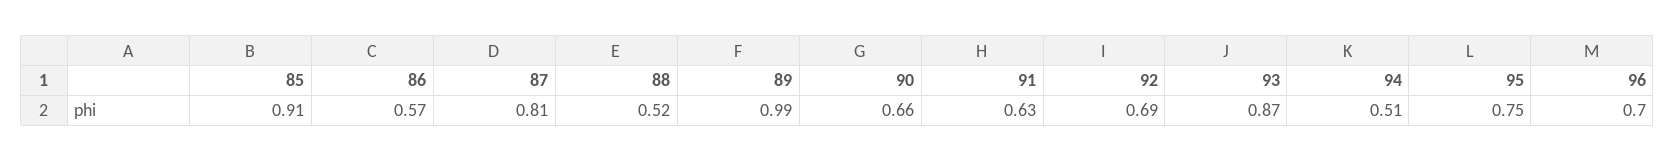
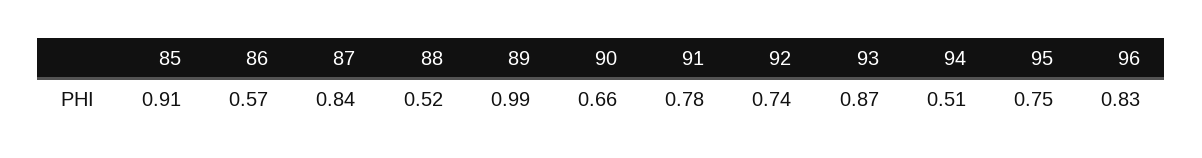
  {
    "85": 0.91,
    "86": 0.57,
-   "87": 0.81,
+   "87": 0.84,
    "88": 0.52,
    "89": 0.99,
    "90": 0.66,
-   "91": 0.63,
+   "91": 0.78,
-   "92": 0.69,
+   "92": 0.74,
    "93": 0.87,
    "94": 0.51,
    "95": 0.75,
-   "96": 0.7
+   "96": 0.83
  }

